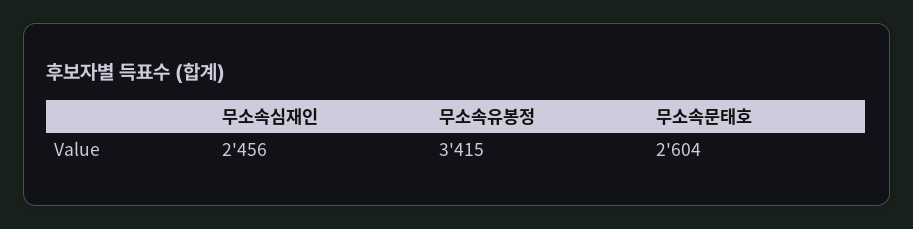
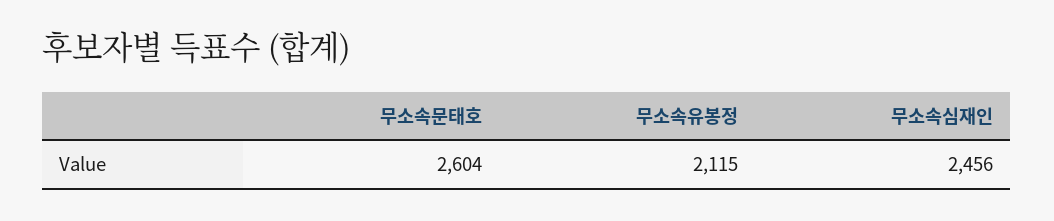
  {
    "무소속심재인": 2456,
-   "무소속유봉정": 3415,
+   "무소속유봉정": 2115,
    "무소속문태호": 2604
  }

